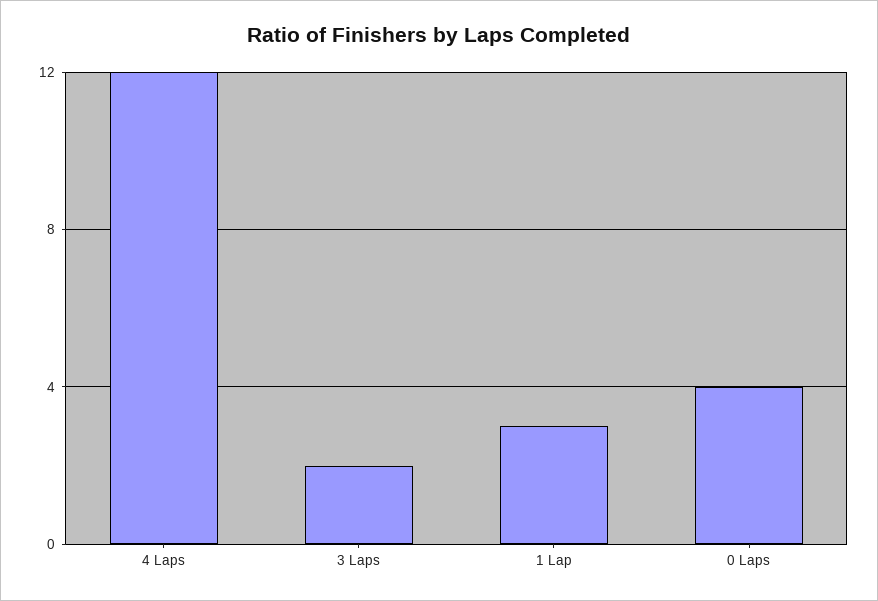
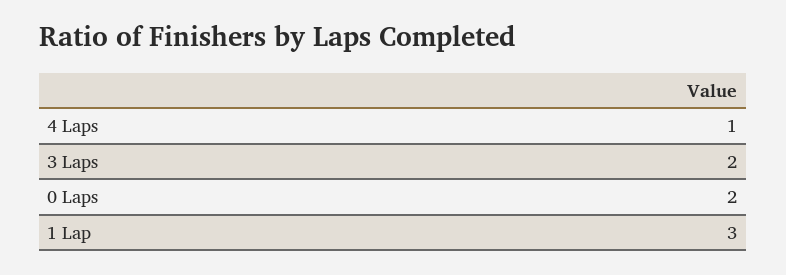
  {
-   "4 Laps": 12,
+   "4 Laps": 1,
    "3 Laps": 2,
    "1 Lap": 3,
-   "0 Laps": 4
+   "0 Laps": 2
  }

